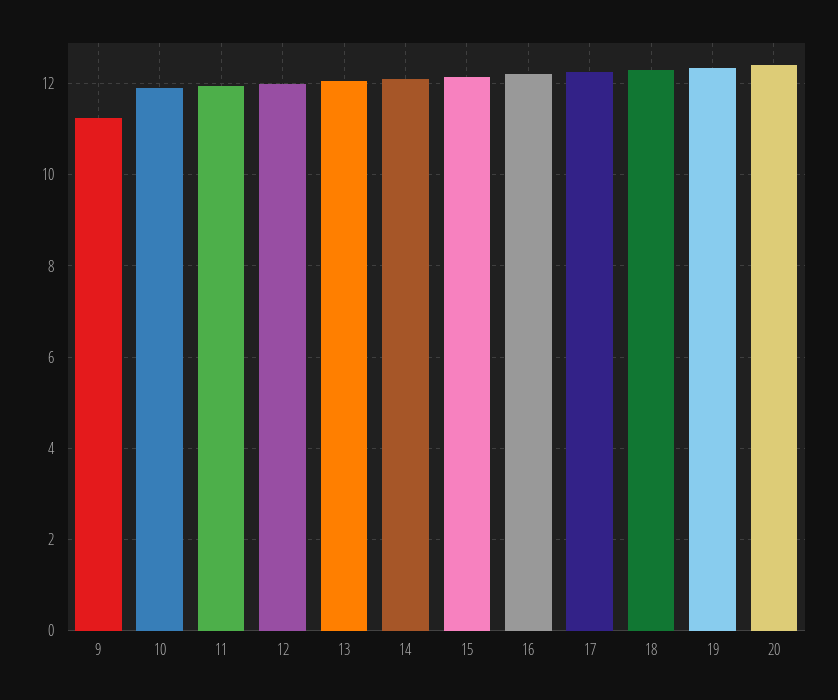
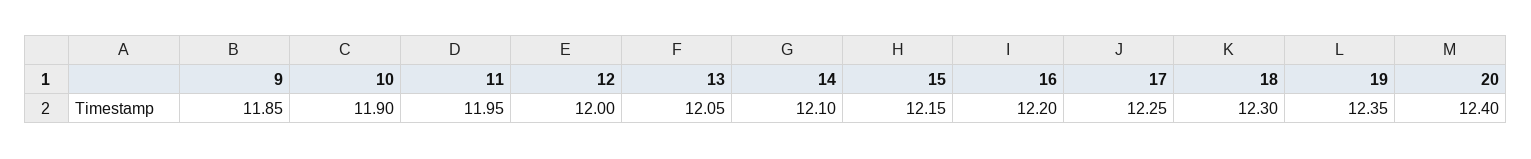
  {
-   "9": 11.2,
+   "9": 11.85,
    "10": 11.9,
    "11": 11.95,
    "12": 12,
    "13": 12.05,
    "14": 12.1,
    "15": 12.15,
    "16": 12.2,
    "17": 12.25,
    "18": 12.3,
    "19": 12.35,
    "20": 12.4
  }

